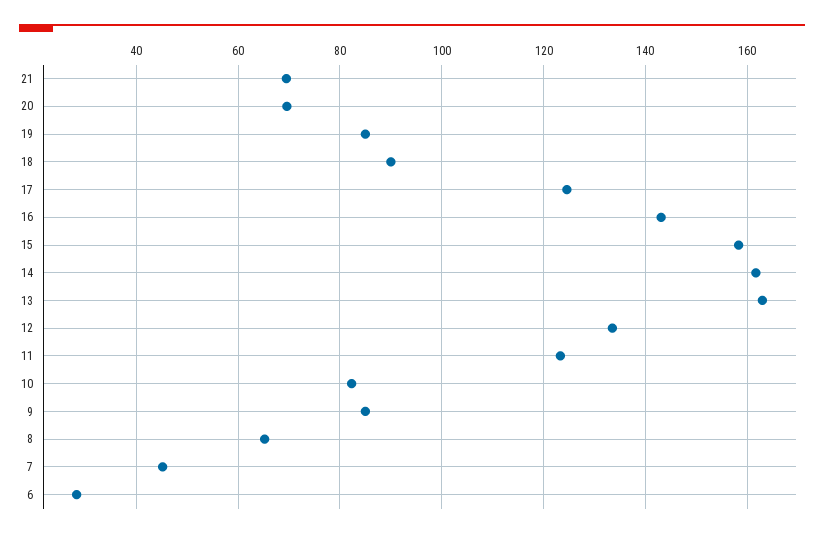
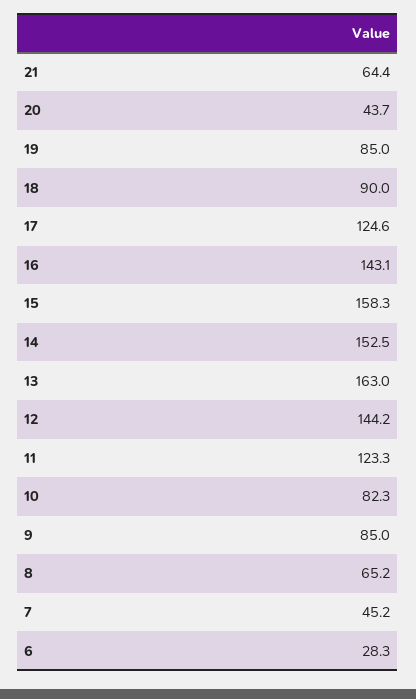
  {
-   "21": 70,
+   "21": 64.4,
-   "20": 70,
+   "20": 43.7,
    "19": 85,
    "18": 90,
    "17": 124.6,
    "16": 143.1,
    "15": 158.3,
-   "14": 162,
+   "14": 152.5,
    "13": 163,
-   "12": 134,
+   "12": 144.2,
    "11": 123.3,
    "10": 82.3,
    "9": 85,
    "8": 65.2,
    "7": 45.2,
    "6": 28.3
  }

